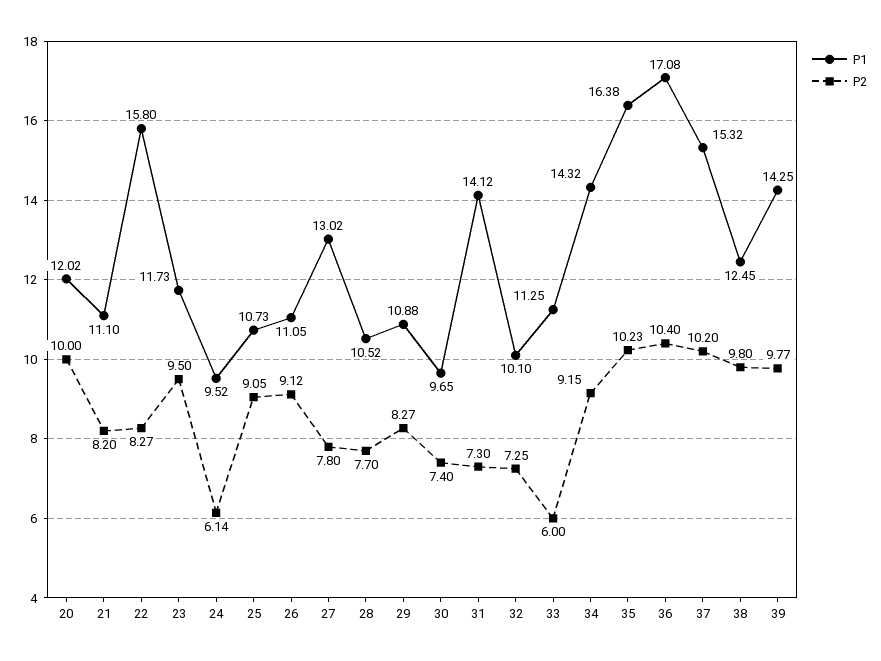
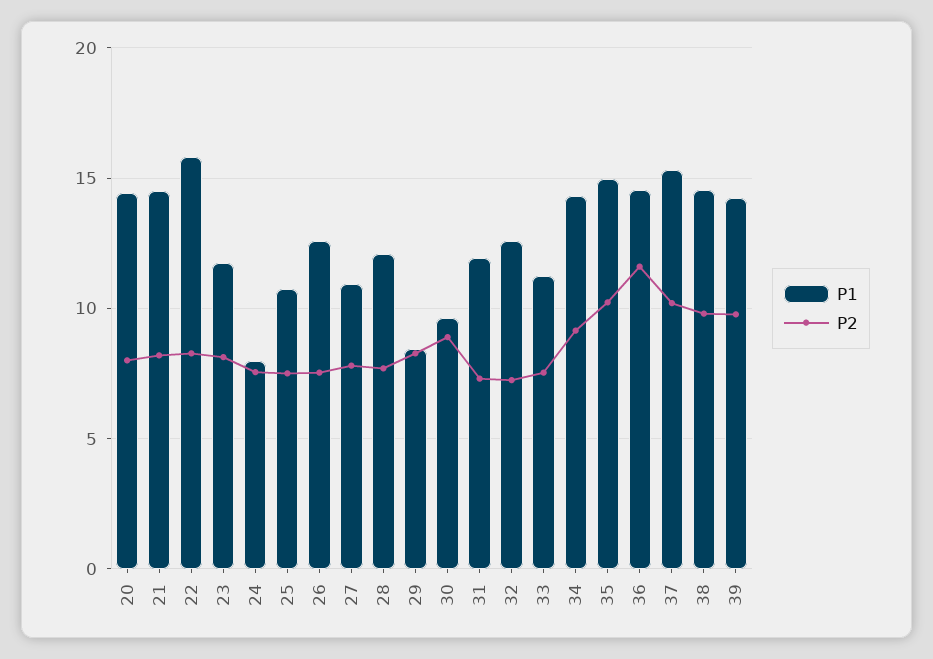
  {
    "P1": {
-     "20": 12.02,
+     "20": 14.5,
-     "21": 11.1,
+     "21": 14.5,
      "22": 15.8,
      "23": 11.73,
-     "24": 9.52,
+     "24": 8,
      "25": 10.73,
-     "26": 11.05,
+     "26": 12.5,
-     "27": 13.02,
+     "27": 11,
-     "28": 10.52,
+     "28": 12,
-     "29": 10.88,
+     "29": 8.5,
      "30": 9.65,
-     "31": 14.12,
+     "31": 12,
-     "32": 10.1,
+     "32": 12.5,
      "33": 11.25,
      "34": 14.32,
-     "35": 16.38,
+     "35": 15,
-     "36": 17.08,
+     "36": 14.5,
      "37": 15.32,
-     "38": 12.45,
+     "38": 14.5,
      "39": 14.25
    },
    "P2": {
-     "20": 10,
+     "20": 8,
      "21": 8.2,
      "22": 8.27,
-     "23": 9.5,
+     "23": 8,
-     "24": 6.14,
+     "24": 7.5,
-     "25": 9.05,
+     "25": 7.5,
-     "26": 9.12,
+     "26": 7.5,
      "27": 7.8,
      "28": 7.7,
      "29": 8.27,
-     "30": 7.4,
+     "30": 9,
      "31": 7.3,
      "32": 7.25,
-     "33": 6,
+     "33": 7.5,
      "34": 9.15,
      "35": 10.23,
-     "36": 10.4,
+     "36": 11.5,
      "37": 10.2,
      "38": 9.8,
      "39": 9.77
    }
  }

